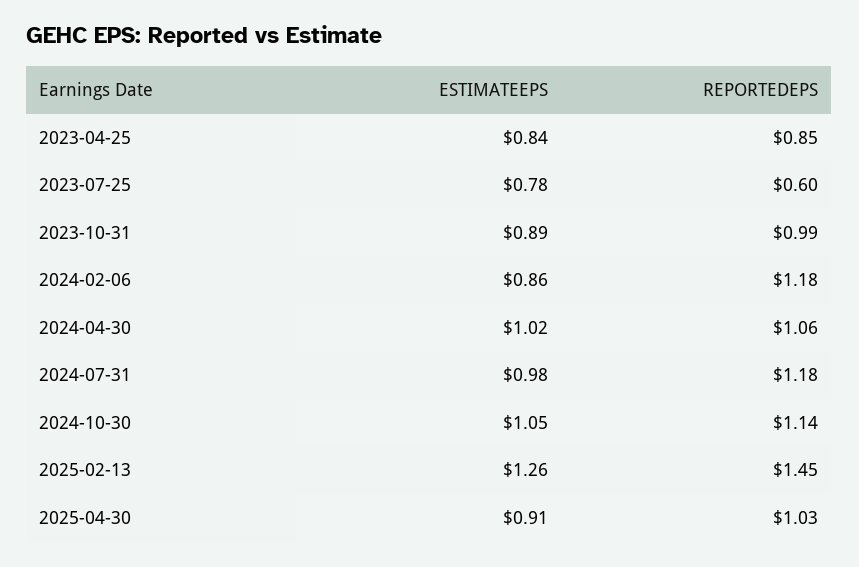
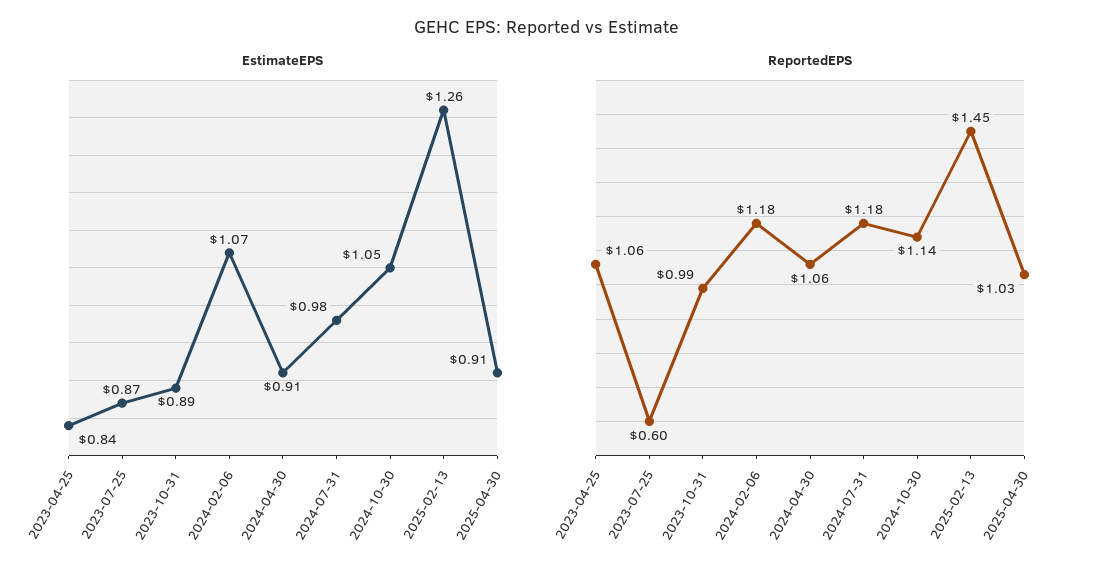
  {
    "ESTIMATEEPS": {
      "2023-04-25": 0.84,
-     "2023-07-25": 0.78,
+     "2023-07-25": 0.87,
      "2023-10-31": 0.89,
-     "2024-02-06": 0.86,
+     "2024-02-06": 1.07,
-     "2024-04-30": 1.02,
+     "2024-04-30": 0.91,
      "2024-07-31": 0.98,
      "2024-10-30": 1.05,
      "2025-02-13": 1.26,
      "2025-04-30": 0.91
    },
    "REPORTEDEPS": {
-     "2023-04-25": 0.85,
+     "2023-04-25": 1.06,
      "2023-07-25": 0.6,
      "2023-10-31": 0.99,
      "2024-02-06": 1.18,
      "2024-04-30": 1.06,
      "2024-07-31": 1.18,
      "2024-10-30": 1.14,
      "2025-02-13": 1.45,
      "2025-04-30": 1.03
    }
  }

